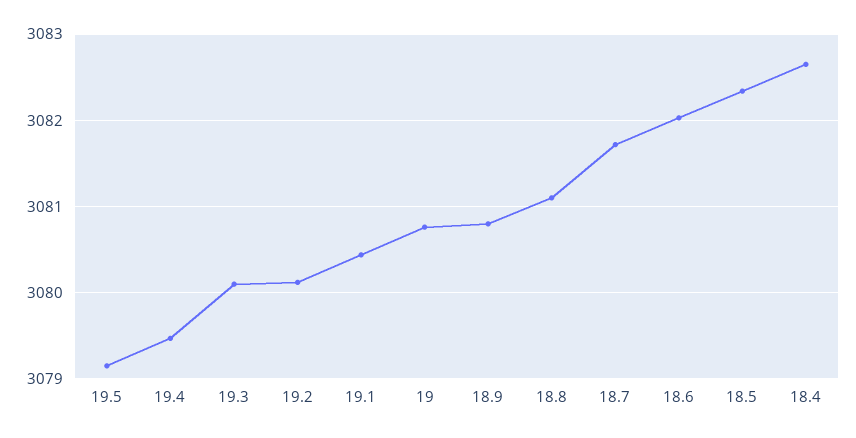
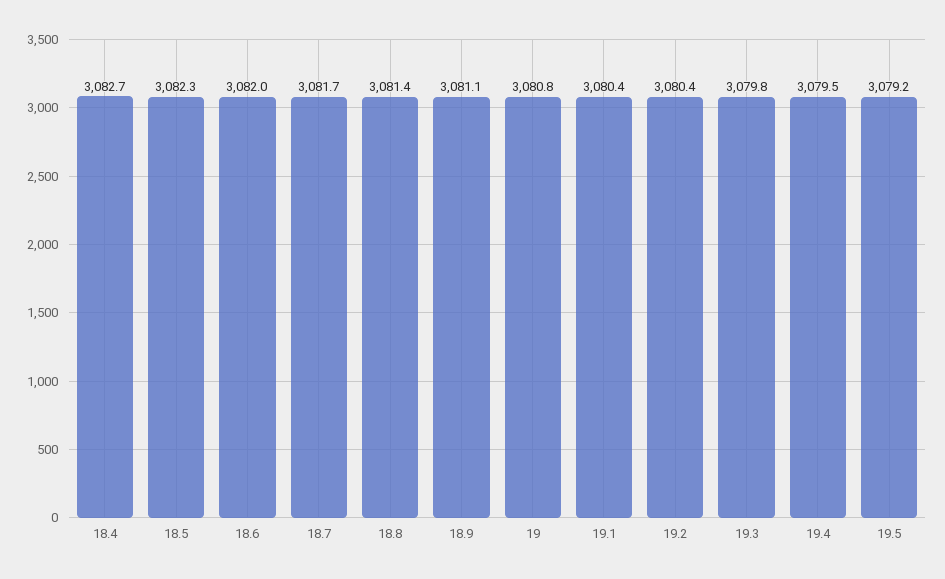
  {
    "19.5": 3079.2,
    "19.4": 3079.5,
-   "19.3": 3080.1,
+   "19.3": 3079.8,
-   "19.2": 3080.1,
+   "19.2": 3080.4,
    "19.1": 3080.4,
    "19": 3080.8,
-   "18.9": 3080.8,
+   "18.9": 3081.1,
-   "18.8": 3081.1,
+   "18.8": 3081.4,
    "18.7": 3081.7,
    "18.6": 3082,
    "18.5": 3082.3,
    "18.4": 3082.7
  }

